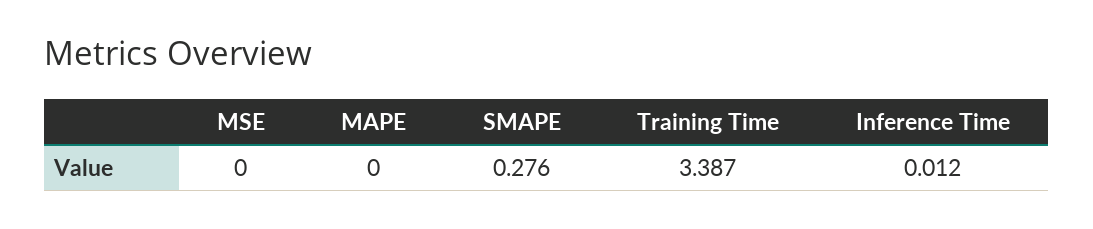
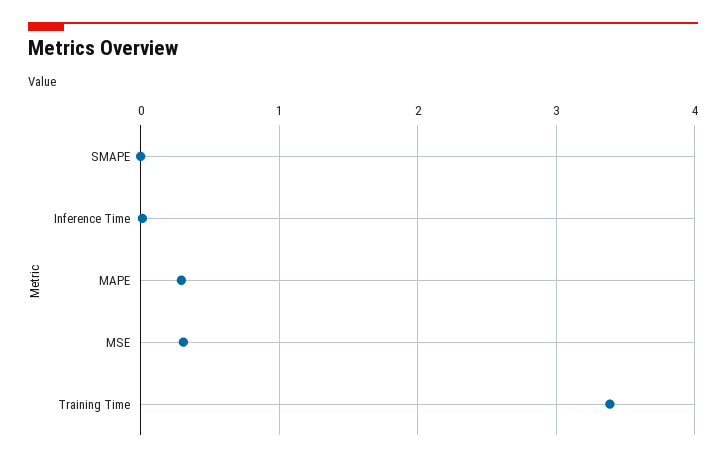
  {
-   "MSE": 0,
+   "MSE": 0.3,
-   "MAPE": 0,
+   "MAPE": 0.3,
-   "SMAPE": 0.276,
+   "SMAPE": 0,
    "Training Time": 3.387,
    "Inference Time": 0.012
  }

